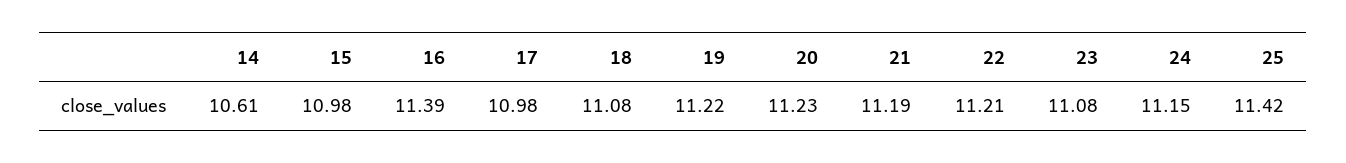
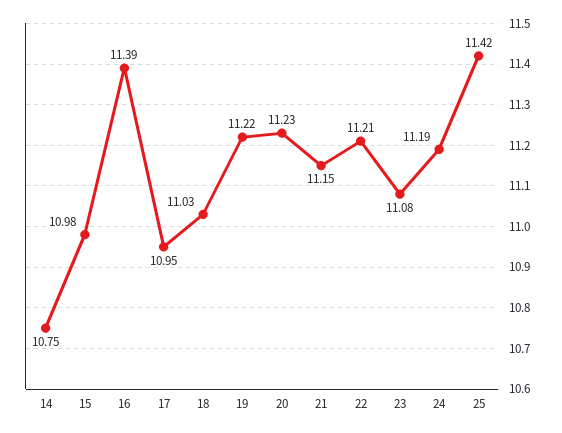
  {
-   "14": 10.61,
+   "14": 10.75,
    "15": 10.98,
    "16": 11.39,
-   "17": 10.98,
+   "17": 10.95,
-   "18": 11.08,
+   "18": 11.03,
    "19": 11.22,
    "20": 11.23,
-   "21": 11.19,
+   "21": 11.15,
    "22": 11.21,
    "23": 11.08,
-   "24": 11.15,
+   "24": 11.19,
    "25": 11.42
  }

